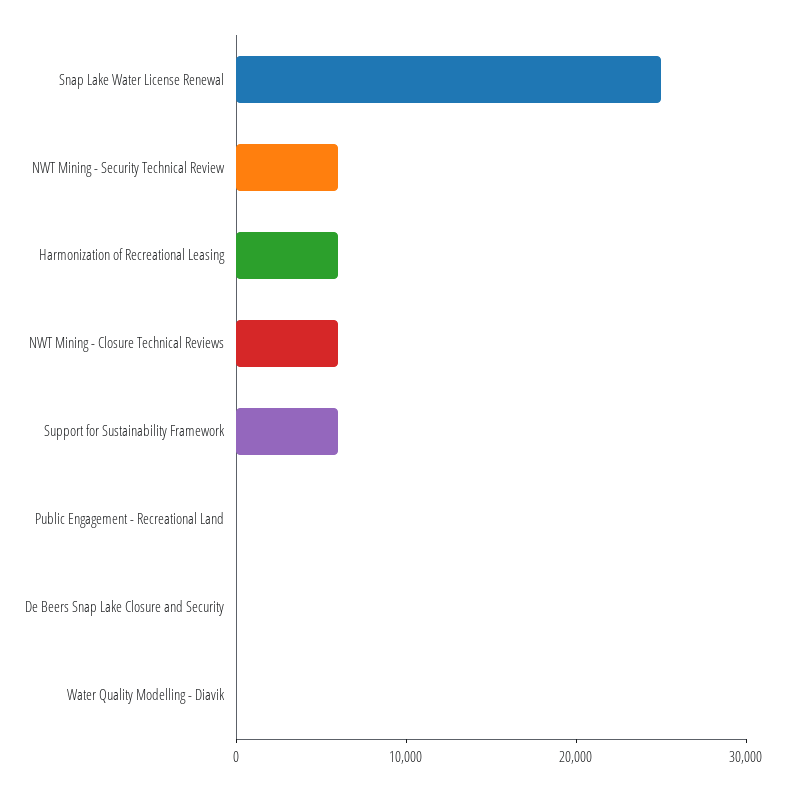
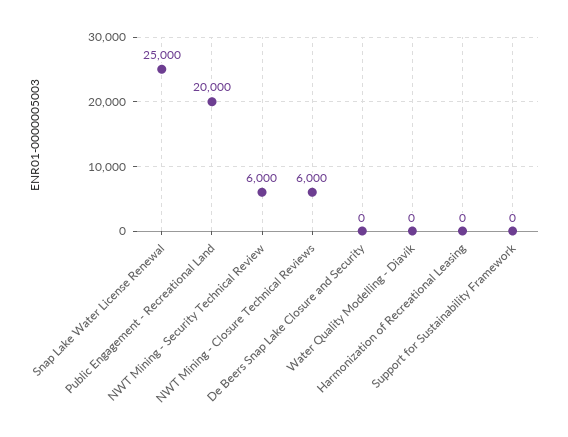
  {
    "Snap Lake Water License Renewal": 25000,
    "NWT Mining - Security Technical Review": 6000,
-   "Harmonization of Recreational Leasing": 6000,
+   "Harmonization of Recreational Leasing": 0,
    "NWT Mining - Closure Technical Reviews": 6000,
-   "Support for Sustainability Framework": 6000,
+   "Support for Sustainability Framework": 0,
-   "Public Engagement - Recreational Land": 0,
+   "Public Engagement - Recreational Land": 20000,
    "De Beers Snap Lake Closure and Security": 0,
    "Water Quality Modelling - Diavik": 0
  }

